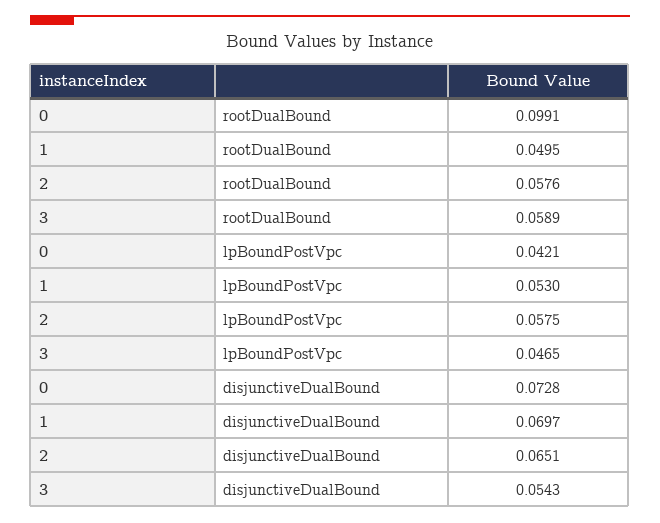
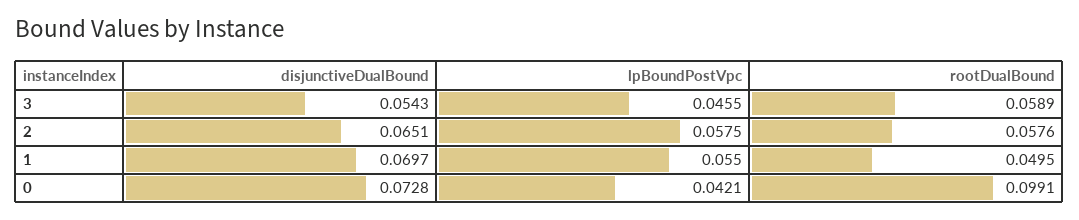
  {
    "0": {
      "rootDualBound": 0.0991,
      "lpBoundPostVpc": 0.0421,
      "disjunctiveDualBound": 0.0728
    },
    "1": {
      "rootDualBound": 0.0495,
-     "lpBoundPostVpc": 0.053,
+     "lpBoundPostVpc": 0.055,
      "disjunctiveDualBound": 0.0697
    },
    "2": {
      "rootDualBound": 0.0576,
      "lpBoundPostVpc": 0.0575,
      "disjunctiveDualBound": 0.0651
    },
    "3": {
      "rootDualBound": 0.0589,
-     "lpBoundPostVpc": 0.0465,
+     "lpBoundPostVpc": 0.0455,
      "disjunctiveDualBound": 0.0543
    }
  }

